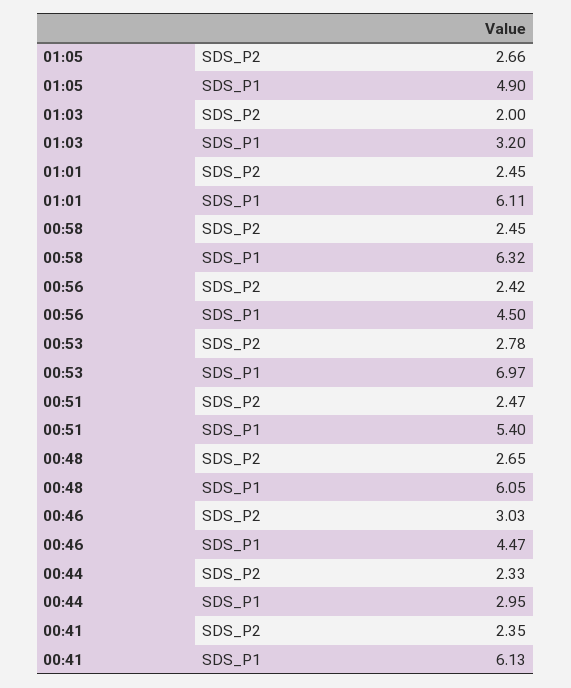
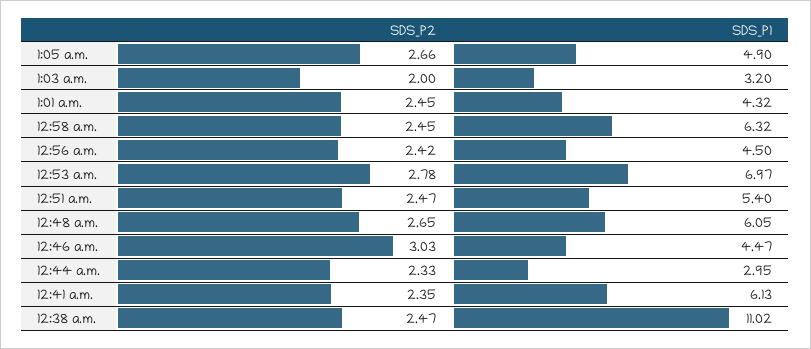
  {
    "01:05": {
      "SDS_P2": 2.66,
      "SDS_P1": 4.9
    },
    "01:03": {
      "SDS_P2": 2,
      "SDS_P1": 3.2
    },
    "01:01": {
      "SDS_P2": 2.45,
-     "SDS_P1": 6.11
+     "SDS_P1": 4.32
    },
    "00:58": {
      "SDS_P2": 2.45,
      "SDS_P1": 6.32
    },
    "00:56": {
      "SDS_P2": 2.42,
      "SDS_P1": 4.5
    },
    "00:53": {
      "SDS_P2": 2.78,
      "SDS_P1": 6.97
    },
    "00:51": {
      "SDS_P2": 2.47,
      "SDS_P1": 5.4
    },
    "00:48": {
      "SDS_P2": 2.65,
      "SDS_P1": 6.05
    },
    "00:46": {
      "SDS_P2": 3.03,
      "SDS_P1": 4.47
    },
    "00:44": {
      "SDS_P2": 2.33,
      "SDS_P1": 2.95
    },
    "00:41": {
      "SDS_P2": 2.35,
      "SDS_P1": 6.13
-   }
+   },
+   "12:38 a.m.": {
+     "SDS_P2": 2.47,
+     "SDS_P1": 11.02
+   }
  }

